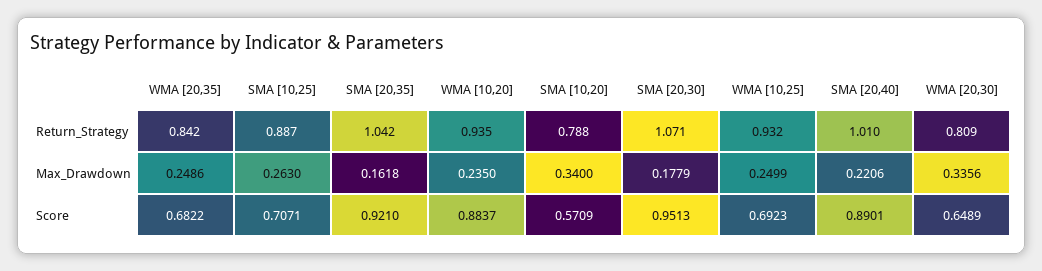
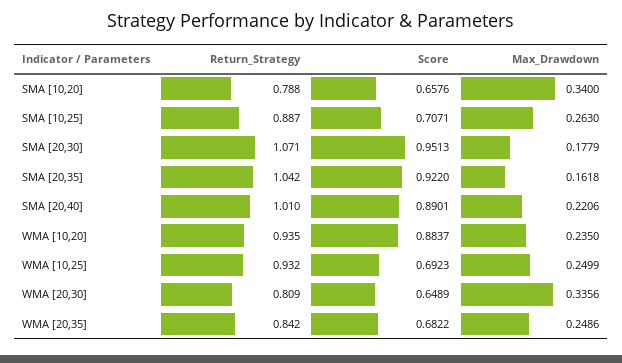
  {
    "WMA [20,35]": {
      "Return_Strategy": 0.842,
      "Max_Drawdown": 0.2486,
      "Score": 0.6822
    },
    "SMA [10,25]": {
      "Return_Strategy": 0.887,
      "Max_Drawdown": 0.263,
      "Score": 0.7071
    },
    "SMA [20,35]": {
      "Return_Strategy": 1.042,
      "Max_Drawdown": 0.1618,
-     "Score": 0.921
+     "Score": 0.922
    },
    "WMA [10,20]": {
      "Return_Strategy": 0.935,
      "Max_Drawdown": 0.235,
      "Score": 0.8837
    },
    "SMA [10,20]": {
      "Return_Strategy": 0.788,
      "Max_Drawdown": 0.34,
-     "Score": 0.5709
+     "Score": 0.6576
    },
    "SMA [20,30]": {
      "Return_Strategy": 1.071,
      "Max_Drawdown": 0.1779,
      "Score": 0.9513
    },
    "WMA [10,25]": {
      "Return_Strategy": 0.932,
      "Max_Drawdown": 0.2499,
      "Score": 0.6923
    },
    "SMA [20,40]": {
      "Return_Strategy": 1.01,
      "Max_Drawdown": 0.2206,
      "Score": 0.8901
    },
    "WMA [20,30]": {
      "Return_Strategy": 0.809,
      "Max_Drawdown": 0.3356,
      "Score": 0.6489
    }
  }

